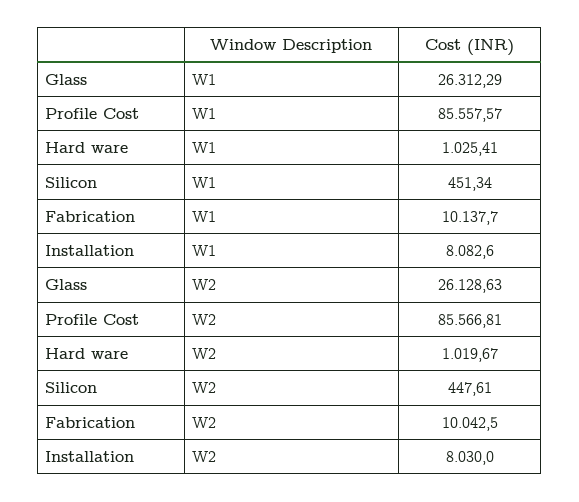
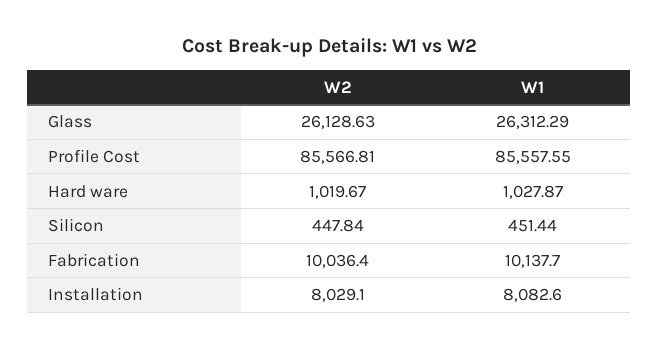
  {
    "Glass": {
      "W1": 26312.29,
      "W2": 26128.63
    },
    "Profile Cost": {
-     "W1": 85557.57,
+     "W1": 85557.55,
      "W2": 85566.81
    },
    "Hard ware": {
-     "W1": 1025.41,
+     "W1": 1027.87,
      "W2": 1019.67
    },
    "Silicon": {
-     "W1": 451.34,
+     "W1": 451.44,
-     "W2": 447.61
+     "W2": 447.84
    },
    "Fabrication": {
      "W1": 10137.7,
-     "W2": 10042.5
+     "W2": 10036.4
    },
    "Installation": {
      "W1": 8082.6,
-     "W2": 8030
+     "W2": 8029.1
    }
  }

